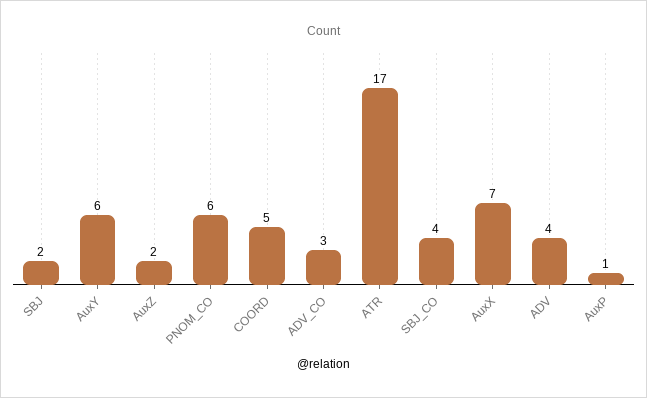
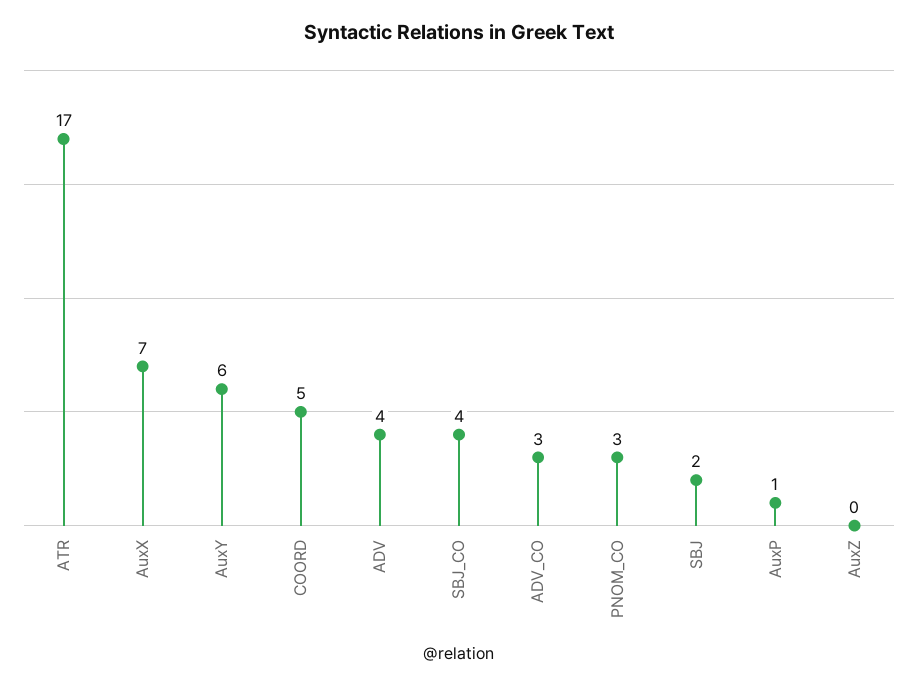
  {
    "SBJ": 2,
    "AuxY": 6,
-   "AuxZ": 2,
+   "AuxZ": 0,
-   "PNOM_CO": 6,
+   "PNOM_CO": 3,
    "COORD": 5,
    "ADV_CO": 3,
    "ATR": 17,
    "SBJ_CO": 4,
    "AuxX": 7,
    "ADV": 4,
    "AuxP": 1
  }

